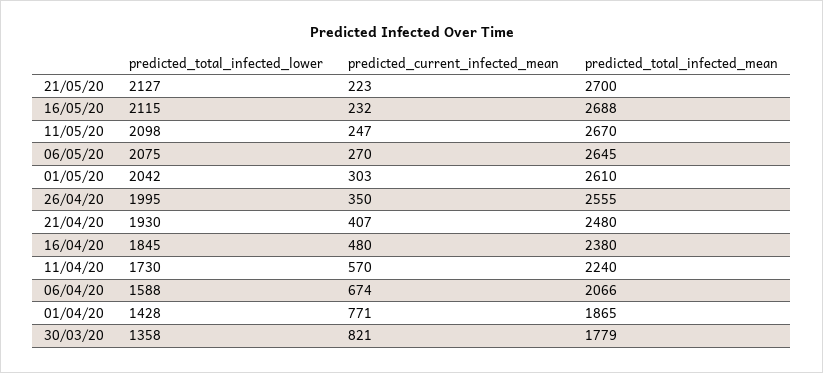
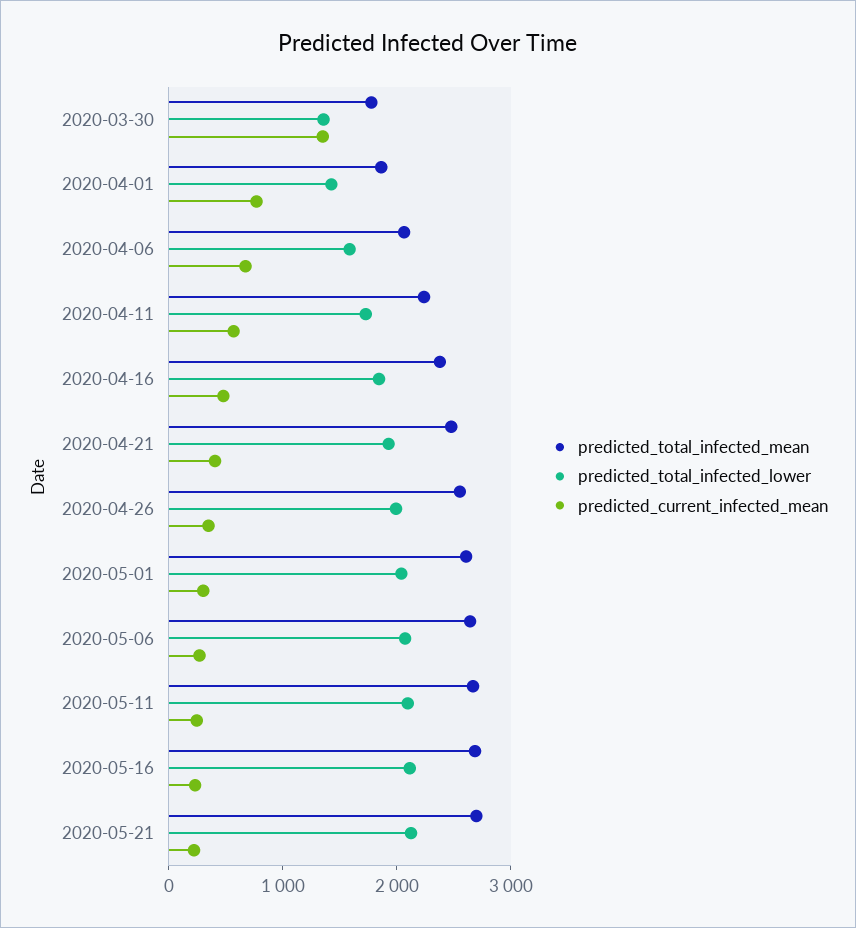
  {
    "predicted_total_infected_lower": {
      "21/05/20": 2127,
      "16/05/20": 2115,
      "11/05/20": 2098,
      "06/05/20": 2075,
      "01/05/20": 2042,
      "26/04/20": 1995,
      "21/04/20": 1930,
      "16/04/20": 1845,
      "11/04/20": 1730,
      "06/04/20": 1588,
      "01/04/20": 1428,
      "30/03/20": 1358
    },
    "predicted_current_infected_mean": {
      "21/05/20": 223,
      "16/05/20": 232,
      "11/05/20": 247,
      "06/05/20": 270,
      "01/05/20": 303,
      "26/04/20": 350,
      "21/04/20": 407,
      "16/04/20": 480,
      "11/04/20": 570,
      "06/04/20": 674,
      "01/04/20": 771,
-     "30/03/20": 821
+     "30/03/20": 1400
    },
    "predicted_total_infected_mean": {
      "21/05/20": 2700,
      "16/05/20": 2688,
      "11/05/20": 2670,
      "06/05/20": 2645,
      "01/05/20": 2610,
      "26/04/20": 2555,
      "21/04/20": 2480,
      "16/04/20": 2380,
      "11/04/20": 2240,
      "06/04/20": 2066,
      "01/04/20": 1865,
      "30/03/20": 1779
    }
  }

